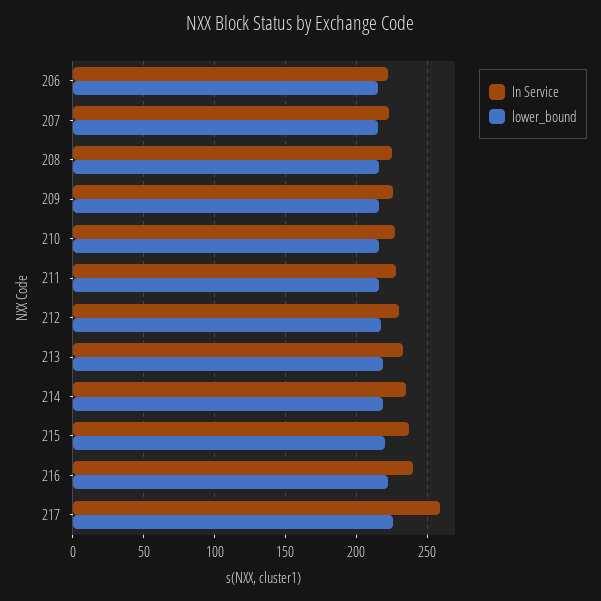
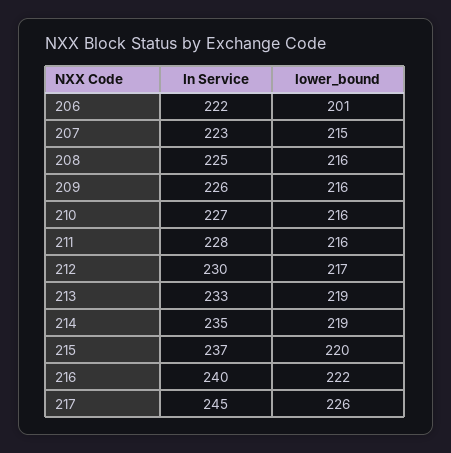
  {
    "In Service": {
      "206": 222,
      "207": 223,
      "208": 225,
      "209": 226,
      "210": 227,
      "211": 228,
      "212": 230,
      "213": 233,
      "214": 235,
      "215": 237,
      "216": 240,
-     "217": 260
+     "217": 245
    },
    "lower_bound": {
-     "206": 215,
+     "206": 201,
      "207": 215,
      "208": 216,
      "209": 216,
      "210": 216,
      "211": 216,
      "212": 217,
      "213": 219,
      "214": 219,
      "215": 220,
      "216": 222,
      "217": 226
    }
  }

